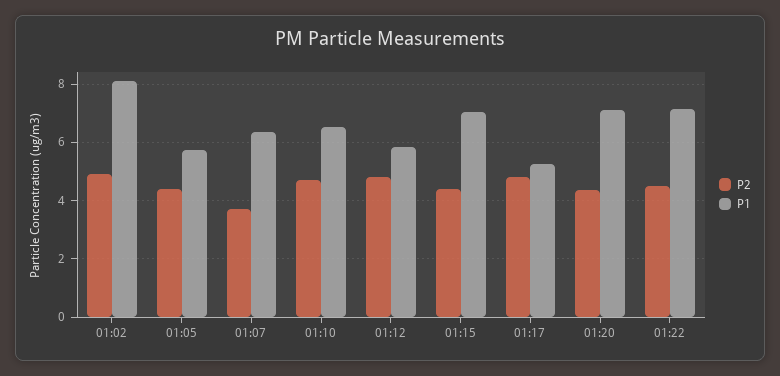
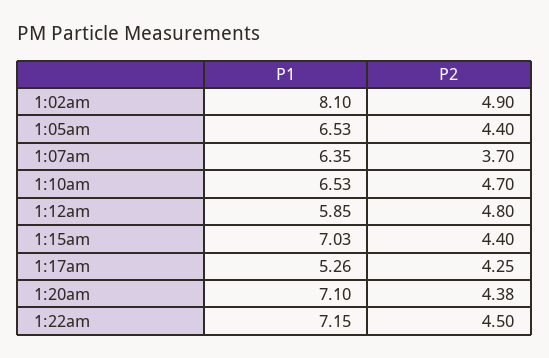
  {
    "P2": {
      "01:02": 4.9,
      "01:05": 4.4,
      "01:07": 3.7,
      "01:10": 4.7,
      "01:12": 4.8,
      "01:15": 4.4,
-     "01:17": 4.75,
+     "01:17": 4.25,
      "01:20": 4.38,
      "01:22": 4.5
    },
    "P1": {
      "01:02": 8.1,
-     "01:05": 5.75,
+     "01:05": 6.53,
      "01:07": 6.35,
      "01:10": 6.53,
      "01:12": 5.85,
      "01:15": 7.03,
      "01:17": 5.26,
      "01:20": 7.1,
      "01:22": 7.15
    }
  }

